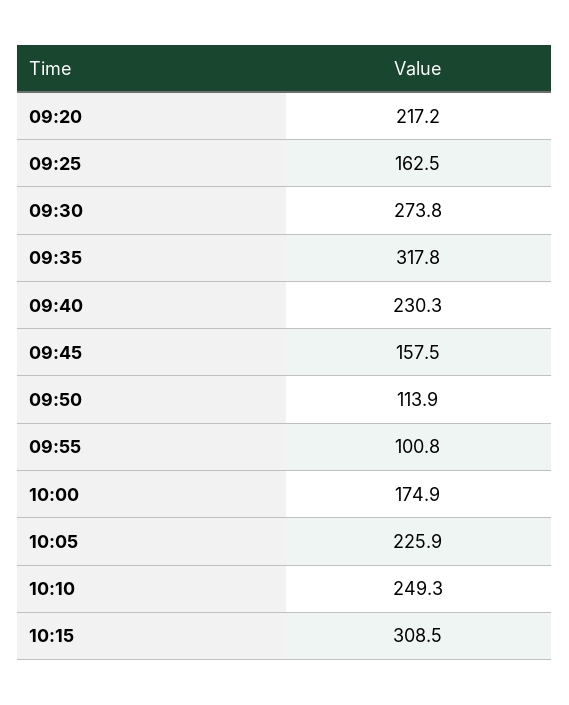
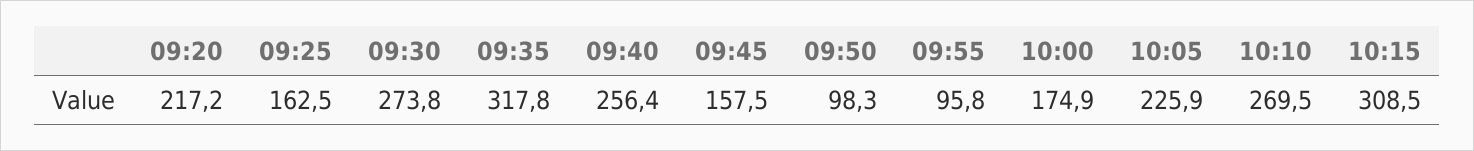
  {
    "09:20": 217.2,
    "09:25": 162.5,
    "09:30": 273.8,
    "09:35": 317.8,
-   "09:40": 230.3,
+   "09:40": 256.4,
    "09:45": 157.5,
-   "09:50": 113.9,
+   "09:50": 98.3,
-   "09:55": 100.8,
+   "09:55": 95.8,
    "10:00": 174.9,
    "10:05": 225.9,
-   "10:10": 249.3,
+   "10:10": 269.5,
    "10:15": 308.5
  }

